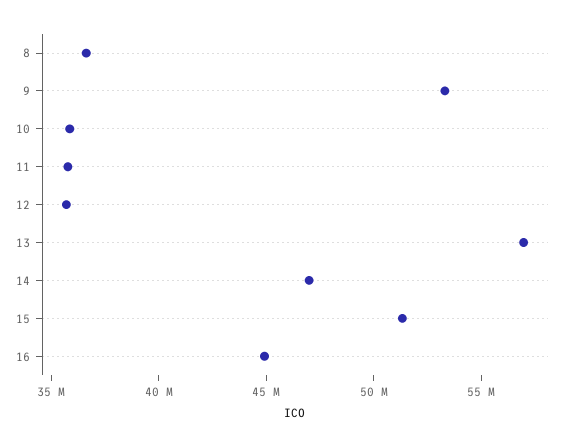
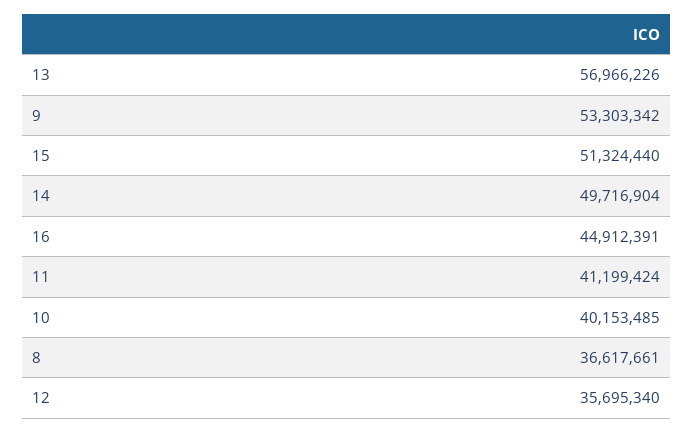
  {
    "8": 36617661,
    "9": 53303342,
-   "10": 36000000,
+   "10": 40153485,
-   "11": 36000000,
+   "11": 41199424,
    "12": 35695340,
    "13": 56966226,
-   "14": 47000000,
+   "14": 49716904,
    "15": 51324440,
    "16": 44912391
  }

